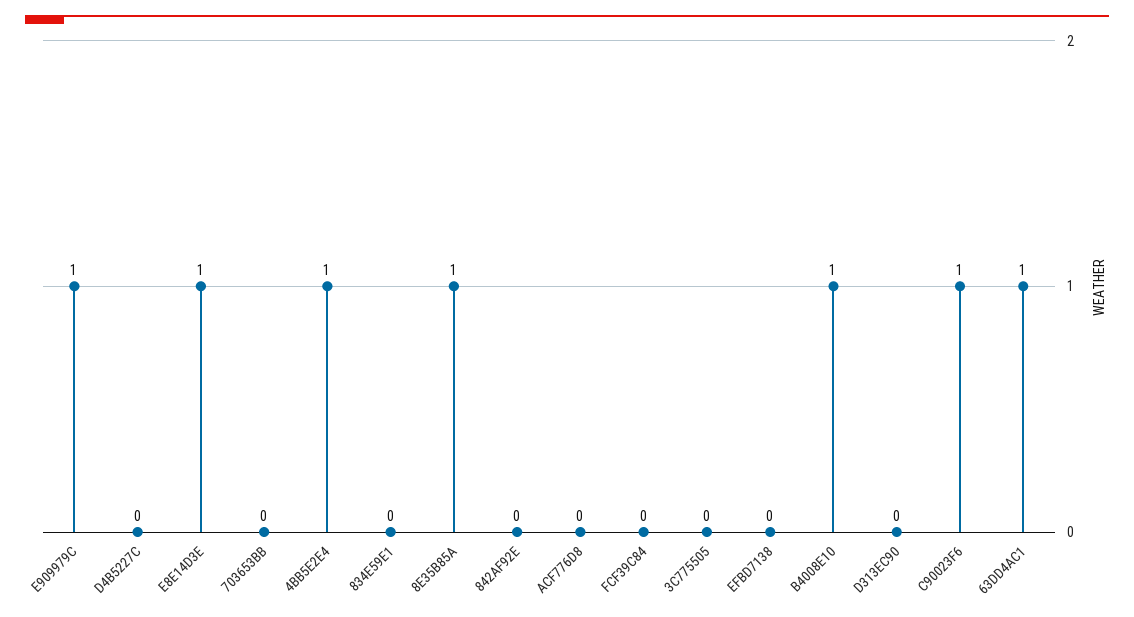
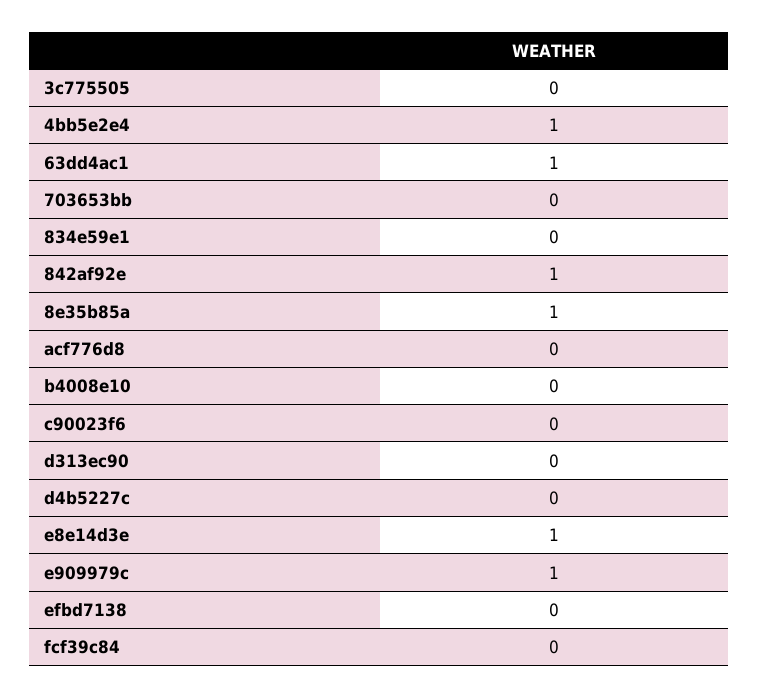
  {
    "E909979C": 1,
    "D4B5227C": 0,
    "E8E14D3E": 1,
    "703653BB": 0,
    "4BB5E2E4": 1,
    "834E59E1": 0,
    "8E35B85A": 1,
-   "842AF92E": 0,
+   "842AF92E": 1,
    "ACF776D8": 0,
    "FCF39C84": 0,
    "3C775505": 0,
    "EFBD7138": 0,
-   "B4008E10": 1,
+   "B4008E10": 0,
    "D313EC90": 0,
-   "C90023F6": 1,
+   "C90023F6": 0,
    "63DD4AC1": 1
  }

